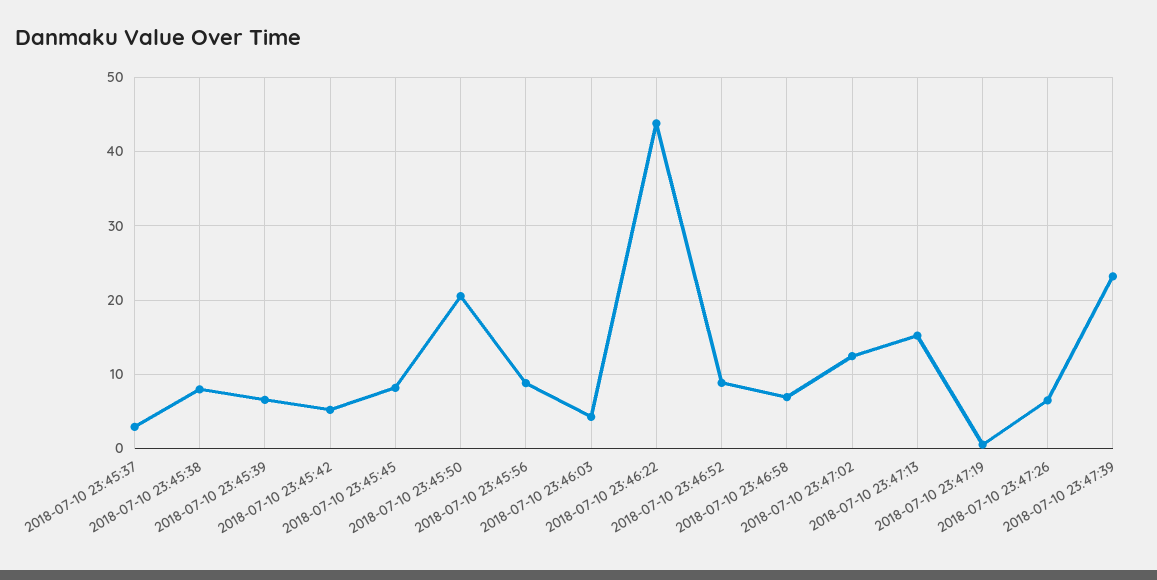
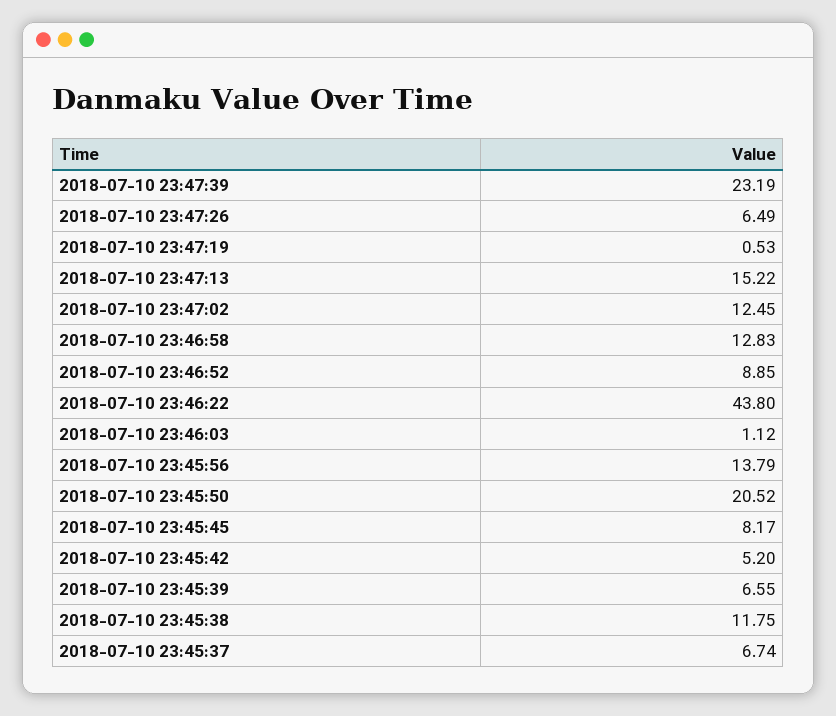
  {
-   "2018-07-10 23:45:37": 3,
+   "2018-07-10 23:45:37": 6.74,
-   "2018-07-10 23:45:38": 8,
+   "2018-07-10 23:45:38": 11.75,
    "2018-07-10 23:45:39": 6.55,
    "2018-07-10 23:45:42": 5.2,
    "2018-07-10 23:45:45": 8.17,
    "2018-07-10 23:45:50": 20.52,
-   "2018-07-10 23:45:56": 9,
+   "2018-07-10 23:45:56": 13.79,
-   "2018-07-10 23:46:03": 4,
+   "2018-07-10 23:46:03": 1.12,
    "2018-07-10 23:46:22": 43.8,
    "2018-07-10 23:46:52": 8.85,
-   "2018-07-10 23:46:58": 7,
+   "2018-07-10 23:46:58": 12.83,
    "2018-07-10 23:47:02": 12.45,
    "2018-07-10 23:47:13": 15.22,
    "2018-07-10 23:47:19": 0.53,
    "2018-07-10 23:47:26": 6.49,
    "2018-07-10 23:47:39": 23.19
  }

